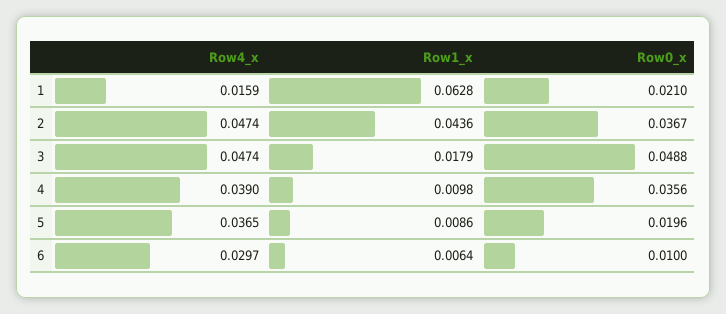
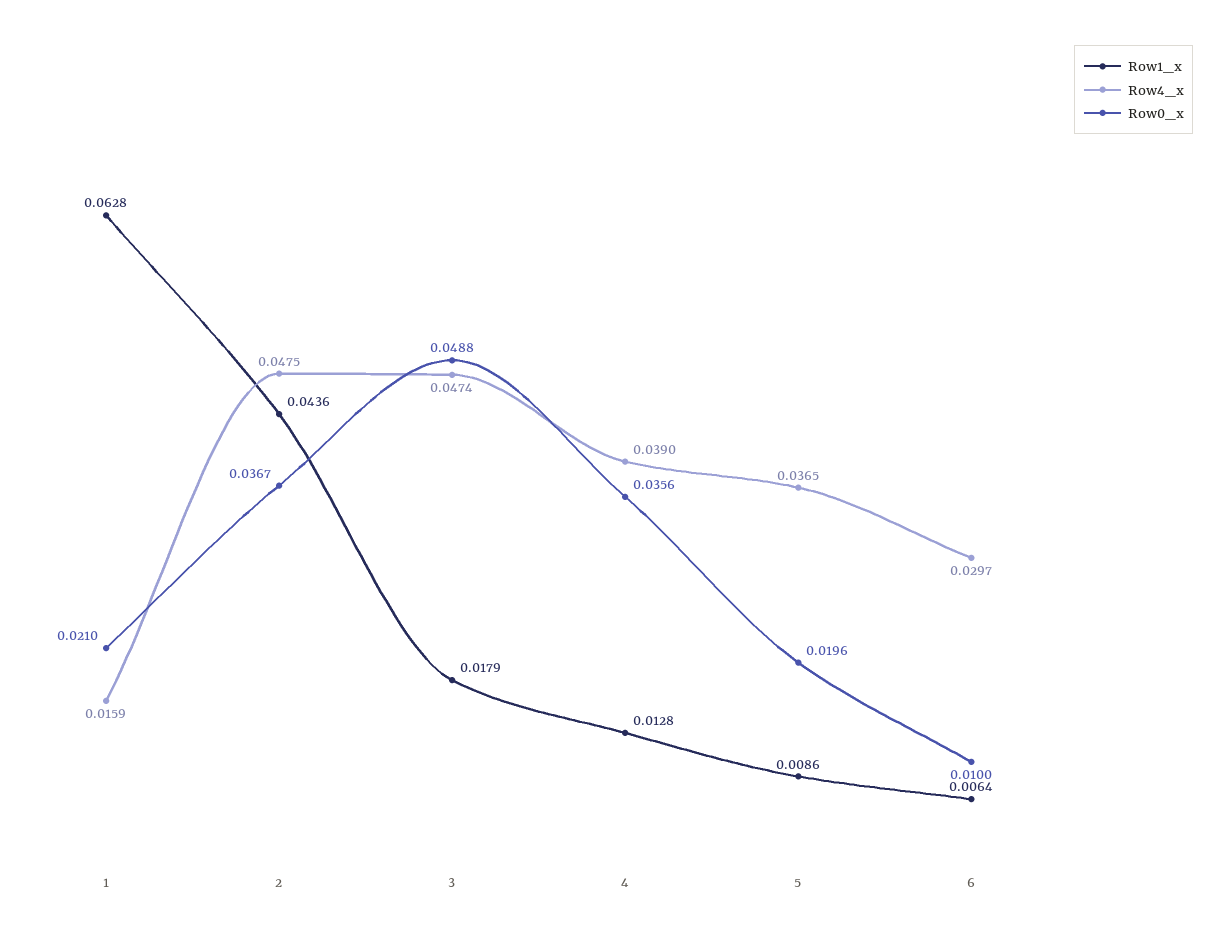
  {
    "Row4_x": {
      "1": 0.0159,
-     "2": 0.0474,
+     "2": 0.0475,
      "3": 0.0474,
      "4": 0.039,
      "5": 0.0365,
      "6": 0.0297
    },
    "Row1_x": {
      "1": 0.0628,
      "2": 0.0436,
      "3": 0.0179,
-     "4": 0.0098,
+     "4": 0.0128,
      "5": 0.0086,
      "6": 0.0064
    },
    "Row0_x": {
      "1": 0.021,
      "2": 0.0367,
      "3": 0.0488,
      "4": 0.0356,
      "5": 0.0196,
      "6": 0.01
    }
  }

